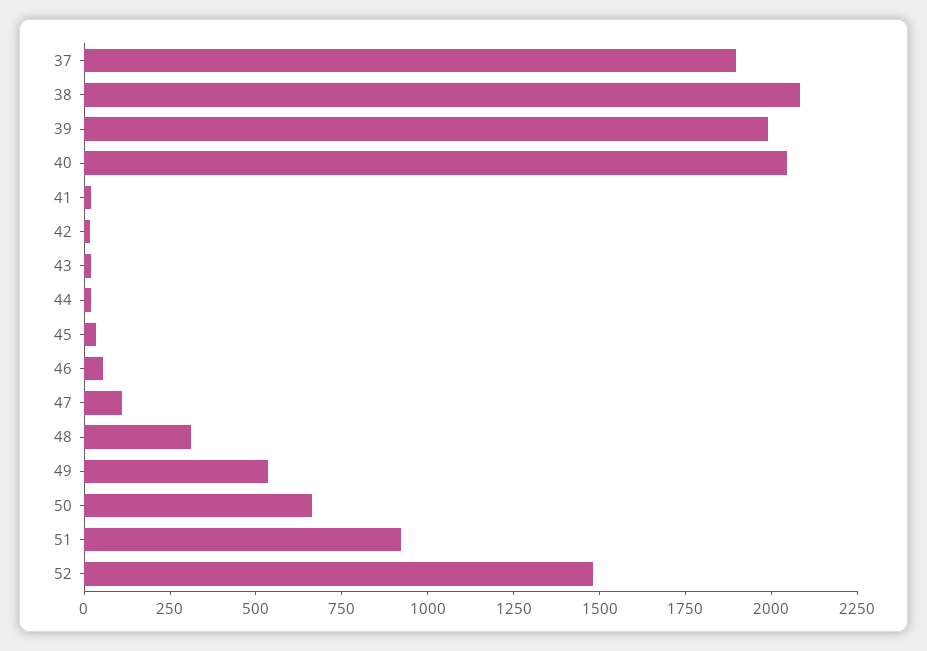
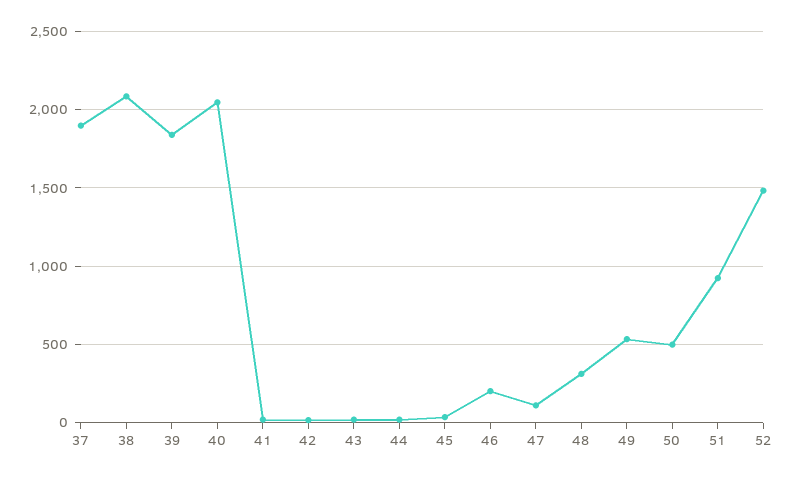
  {
    "37": 1900,
    "38": 2100,
-   "39": 2000,
+   "39": 1850,
    "40": 2050,
    "41": 0,
    "42": 0,
    "43": 0,
    "44": 0,
    "45": 50,
-   "46": 50,
+   "46": 200,
    "47": 100,
    "48": 300,
    "49": 550,
-   "50": 650,
+   "50": 500,
    "51": 900,
    "52": 1500
  }

